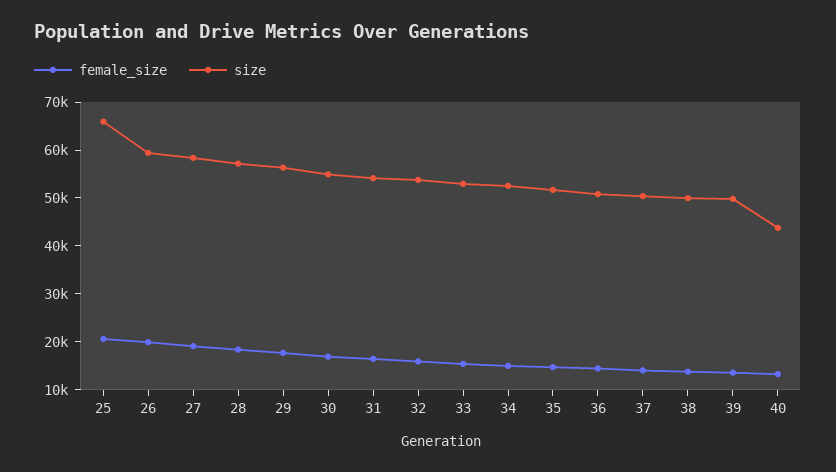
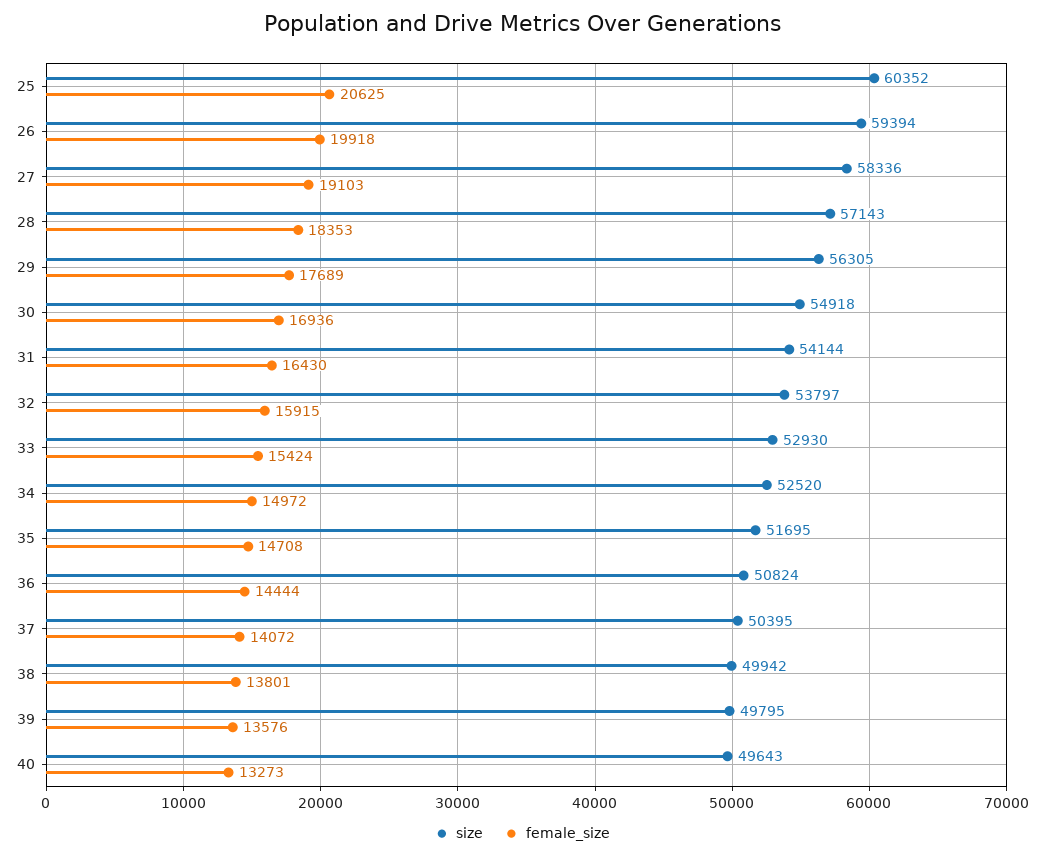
  {
    "female_size": {
      "25": 20625,
      "26": 19918,
      "27": 19103,
      "28": 18353,
      "29": 17689,
      "30": 16936,
      "31": 16430,
      "32": 15915,
      "33": 15424,
      "34": 14972,
      "35": 14708,
      "36": 14444,
      "37": 14072,
      "38": 13801,
      "39": 13576,
      "40": 13273
    },
    "size": {
-     "25": 66000,
+     "25": 60352,
      "26": 59394,
      "27": 58336,
      "28": 57143,
      "29": 56305,
      "30": 54918,
      "31": 54144,
      "32": 53797,
      "33": 52930,
      "34": 52520,
      "35": 51695,
      "36": 50824,
      "37": 50395,
      "38": 49942,
      "39": 49795,
-     "40": 44000
+     "40": 49643
    }
  }

